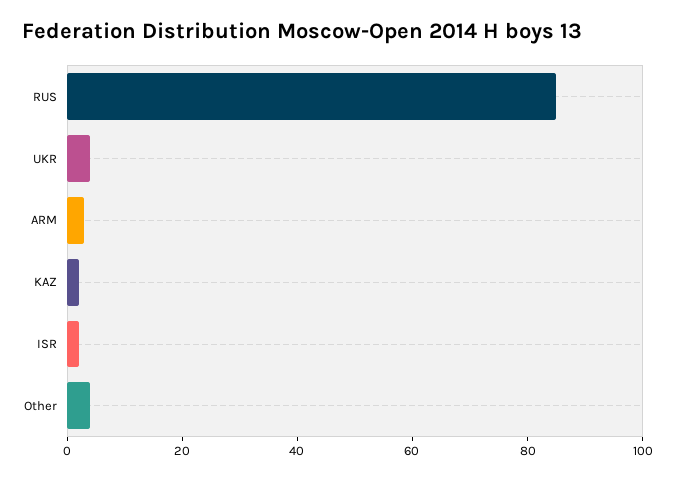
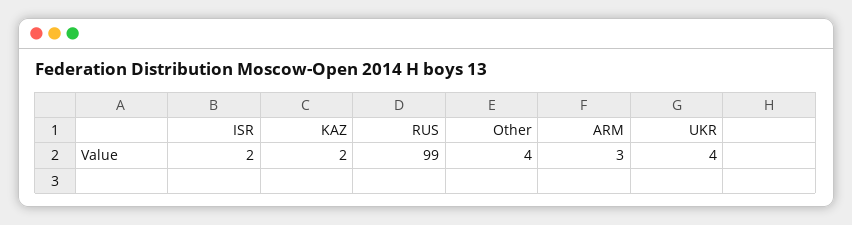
  {
-   "RUS": 85,
+   "RUS": 99,
    "UKR": 4,
    "ARM": 3,
    "KAZ": 2,
    "ISR": 2,
    "Other": 4
  }

